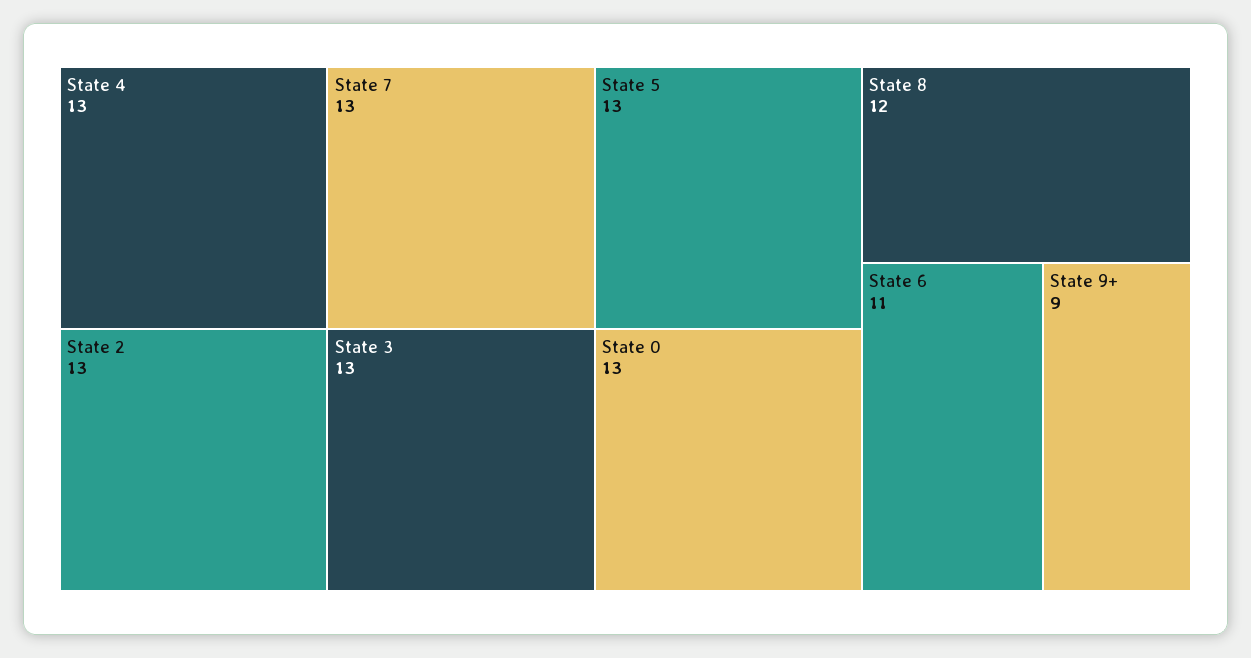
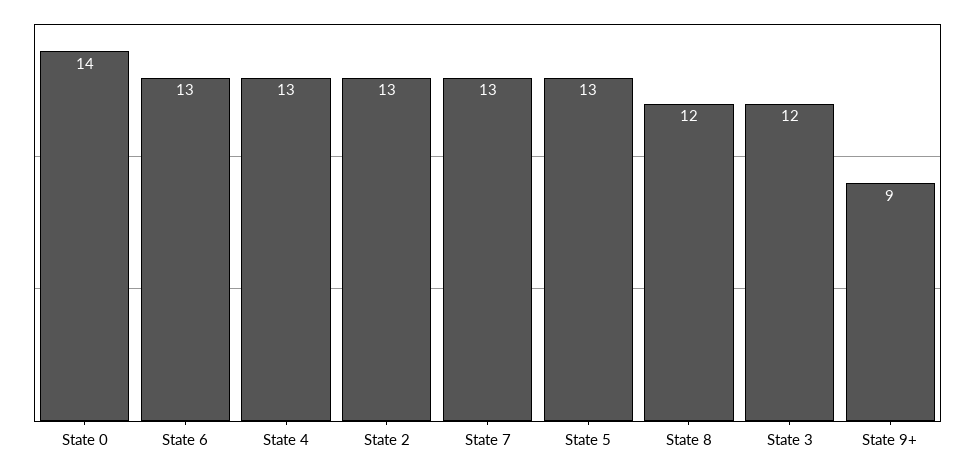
  {
    "State 4": 13,
    "State 2": 13,
    "State 7": 13,
-   "State 3": 13,
+   "State 3": 12,
    "State 5": 13,
-   "State 0": 13,
+   "State 0": 14,
    "State 8": 12,
-   "State 6": 11,
+   "State 6": 13,
    "State 9+": 9
  }

